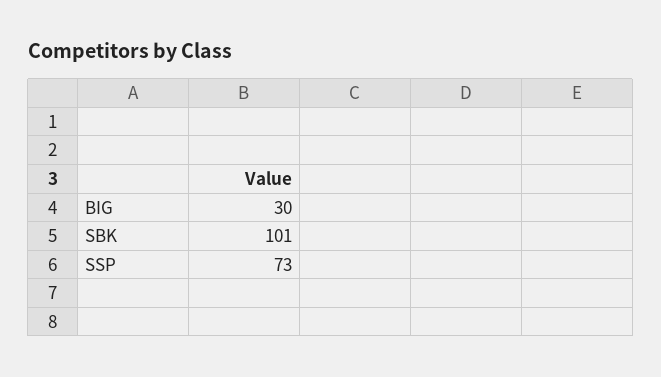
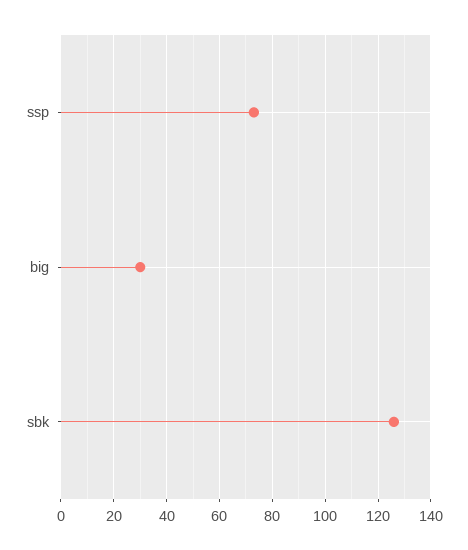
  {
    "BIG": 30,
-   "SBK": 101,
+   "SBK": 125,
    "SSP": 73
  }

